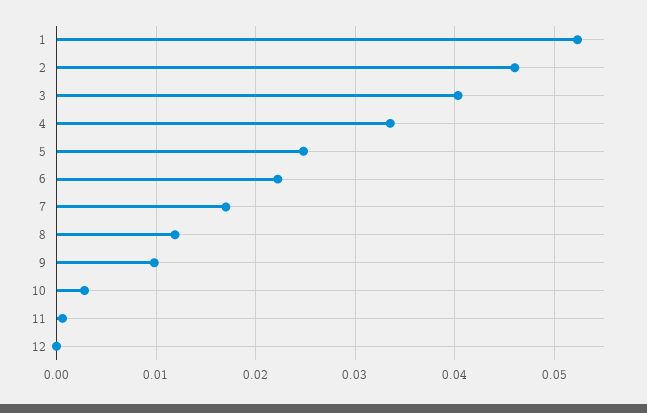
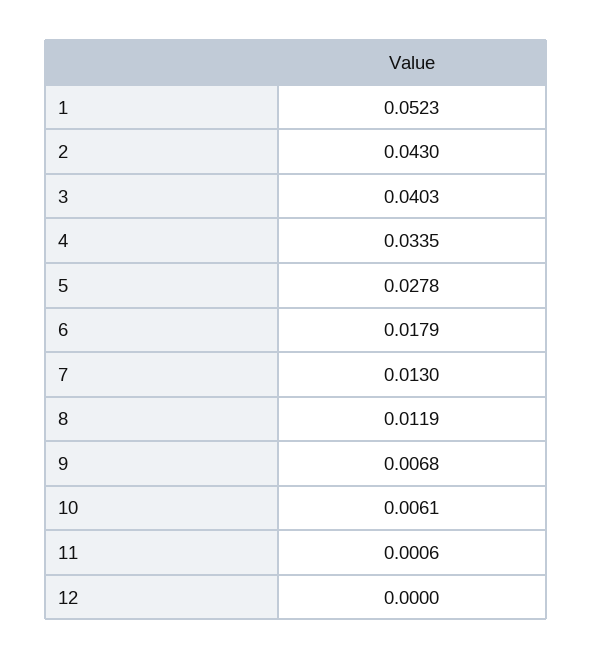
  {
    "1": 0.0523,
-   "2": 0.046,
+   "2": 0.043,
    "3": 0.0403,
    "4": 0.0335,
-   "5": 0.025,
+   "5": 0.0278,
-   "6": 0.022,
+   "6": 0.0179,
-   "7": 0.017,
+   "7": 0.013,
    "8": 0.0119,
-   "9": 0.01,
+   "9": 0.0068,
-   "10": 0.003,
+   "10": 0.0061,
    "11": 0.0006,
    "12": 0
  }

